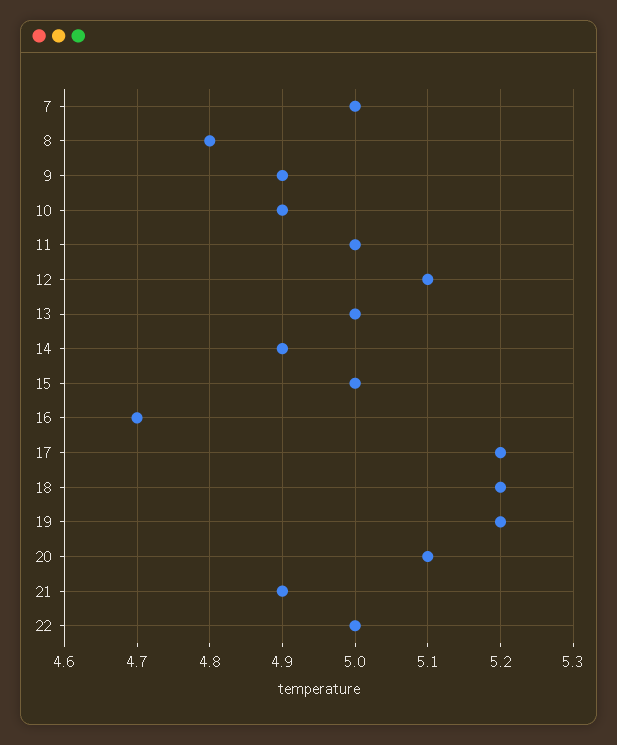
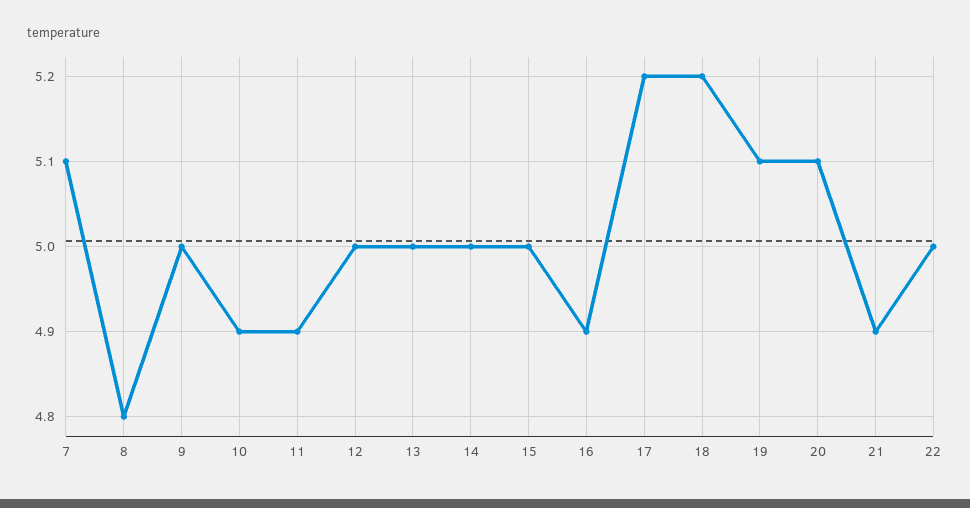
  {
-   "7": 5,
+   "7": 5.1,
    "8": 4.8,
-   "9": 4.9,
+   "9": 5,
    "10": 4.9,
-   "11": 5,
+   "11": 4.9,
-   "12": 5.1,
+   "12": 5,
    "13": 5,
-   "14": 4.9,
+   "14": 5,
    "15": 5,
-   "16": 4.7,
+   "16": 4.9,
    "17": 5.2,
    "18": 5.2,
-   "19": 5.2,
+   "19": 5.1,
    "20": 5.1,
    "21": 4.9,
    "22": 5
  }

